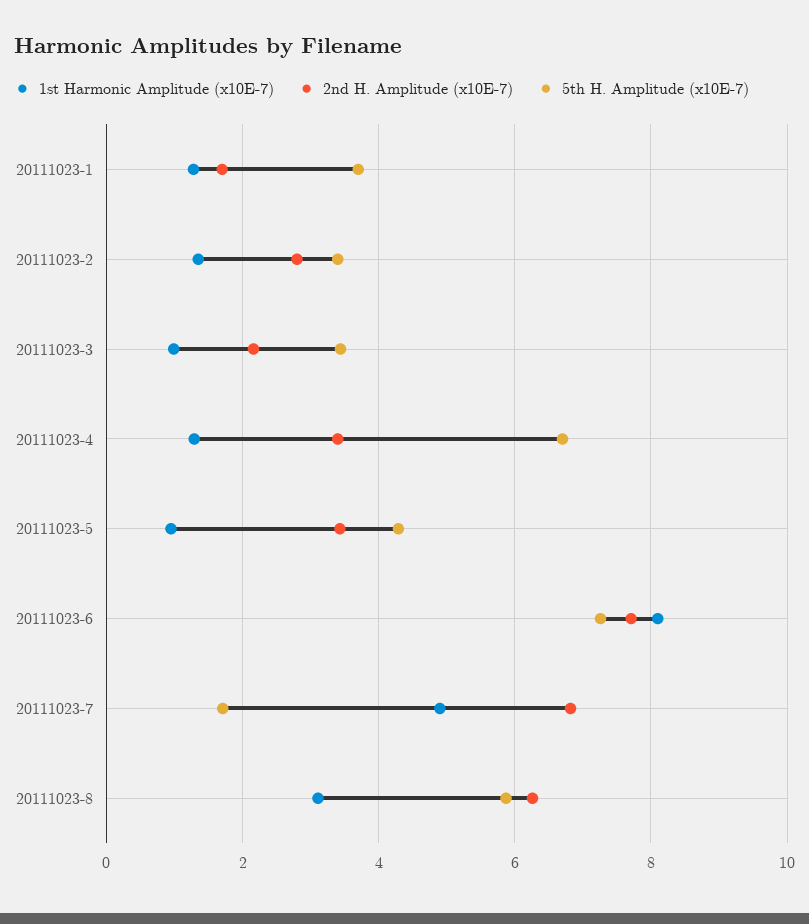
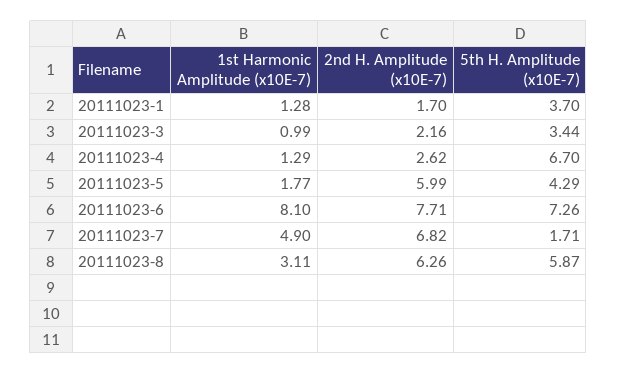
  {
    "1st Harmonic Amplitude (x10E-7)": {
      "20111023-1": 1.28,
-     "20111023-2": 1.4,
      "20111023-3": 0.99,
      "20111023-4": 1.29,
-     "20111023-5": 1,
+     "20111023-5": 1.77,
      "20111023-6": 8.1,
      "20111023-7": 4.9,
      "20111023-8": 3.11
    },
    "2nd H. Amplitude (x10E-7)": {
      "20111023-1": 1.7,
-     "20111023-2": 2.8,
      "20111023-3": 2.16,
-     "20111023-4": 3.4,
+     "20111023-4": 2.62,
-     "20111023-5": 3.4,
+     "20111023-5": 5.99,
      "20111023-6": 7.71,
      "20111023-7": 6.82,
      "20111023-8": 6.26
    },
    "5th H. Amplitude (x10E-7)": {
      "20111023-1": 3.7,
-     "20111023-2": 3.4,
      "20111023-3": 3.44,
      "20111023-4": 6.7,
      "20111023-5": 4.29,
      "20111023-6": 7.26,
      "20111023-7": 1.71,
      "20111023-8": 5.87
    }
  }

